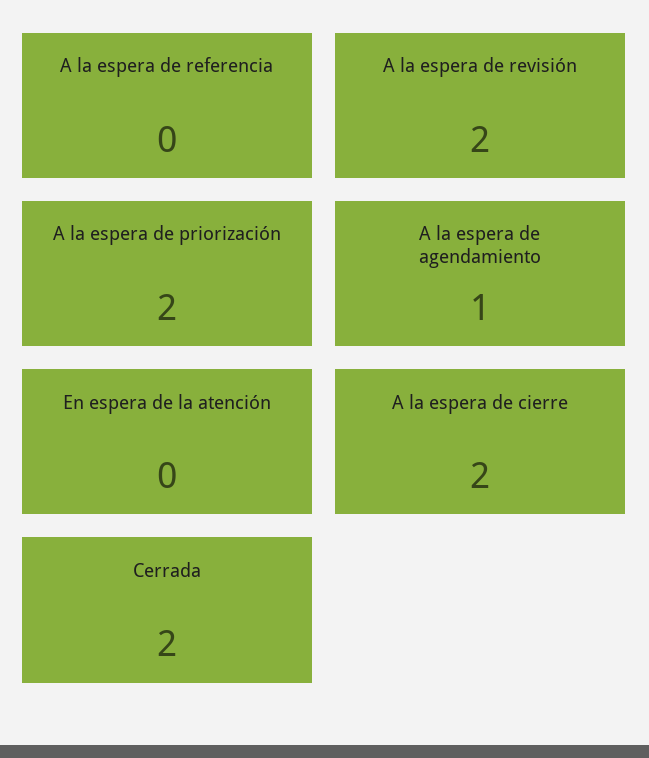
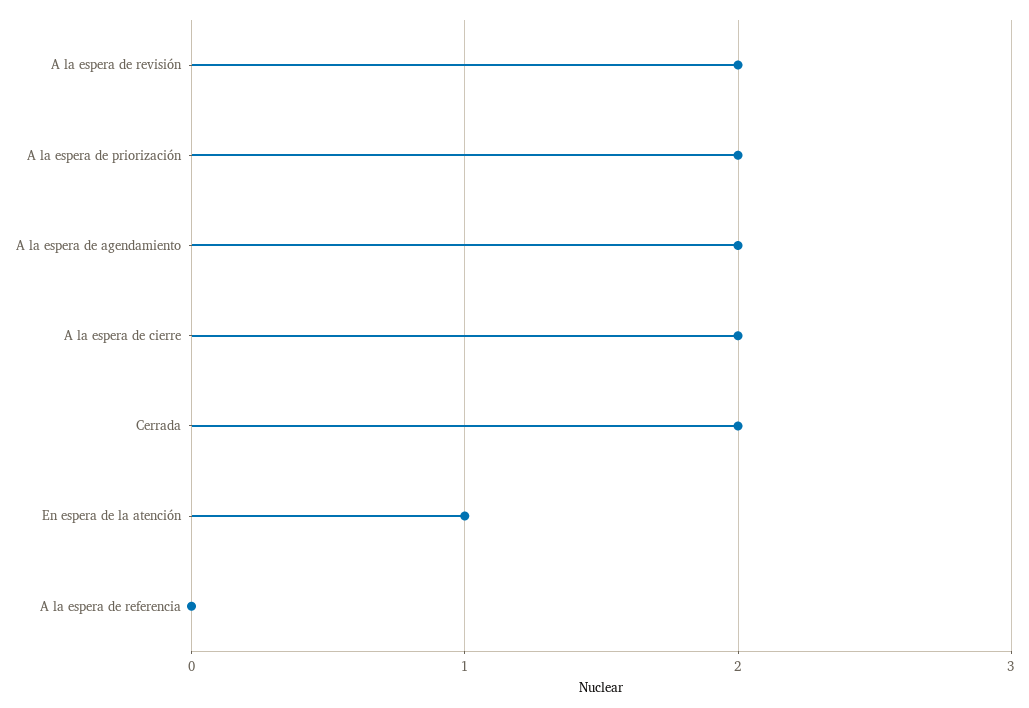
  {
    "A la espera de referencia": 0,
    "A la espera de revisión": 2,
    "A la espera de priorización": 2,
-   "A la espera de agendamiento": 1,
+   "A la espera de agendamiento": 2,
-   "En espera de la atención": 0,
+   "En espera de la atención": 1,
    "A la espera de cierre": 2,
    "Cerrada": 2
  }

